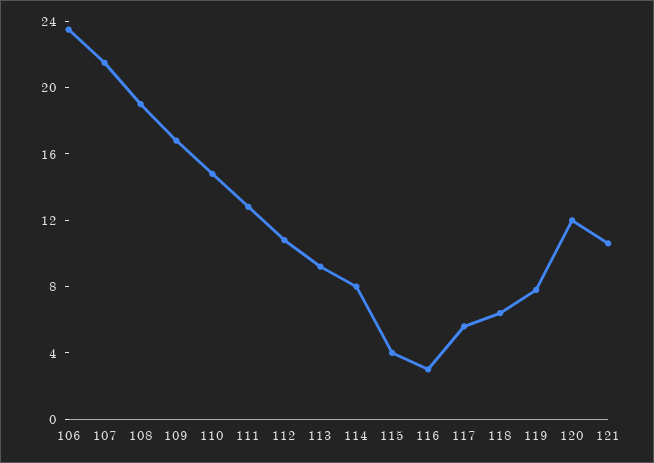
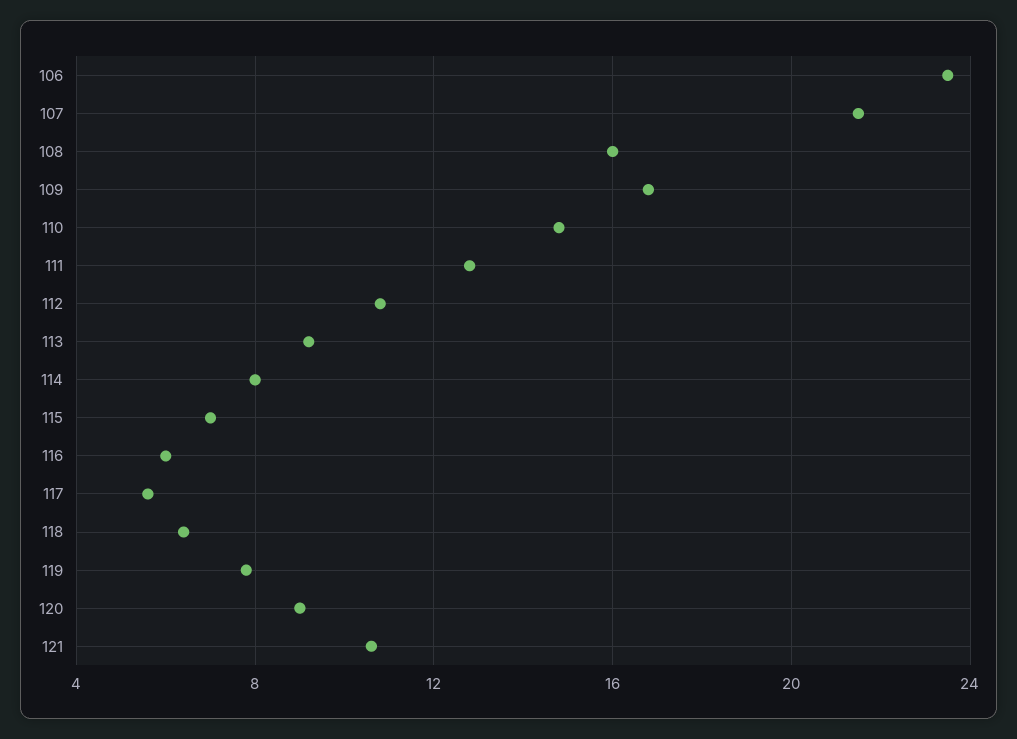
  {
    "106": 23.5,
    "107": 21.5,
-   "108": 19,
+   "108": 16,
    "109": 17,
    "110": 15,
    "111": 13,
    "112": 11,
    "113": 9,
    "114": 8,
-   "115": 4,
+   "115": 7,
-   "116": 3,
+   "116": 6,
    "117": 5.5,
    "118": 6.5,
    "119": 8,
-   "120": 12,
+   "120": 9,
    "121": 10.5
  }

